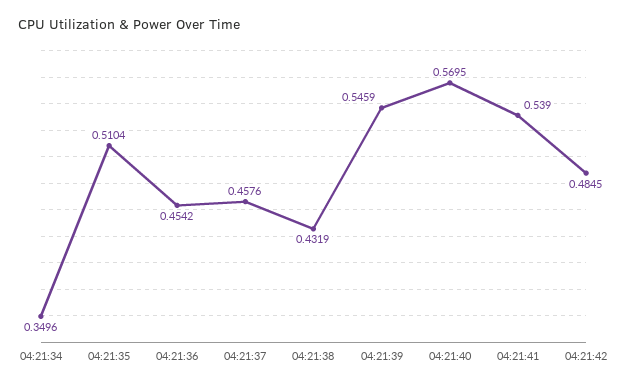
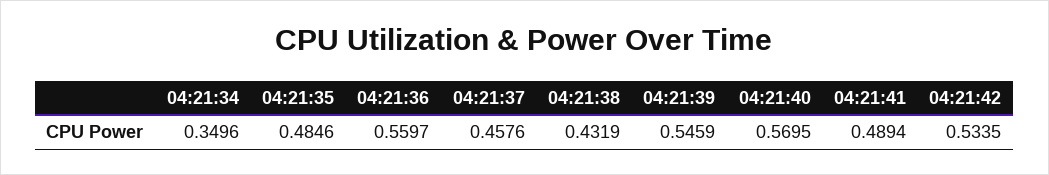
  {
    "04:21:34": 0.3496,
-   "04:21:35": 0.5104,
+   "04:21:35": 0.4846,
-   "04:21:36": 0.4542,
+   "04:21:36": 0.5597,
    "04:21:37": 0.4576,
    "04:21:38": 0.4319,
    "04:21:39": 0.5459,
    "04:21:40": 0.5695,
-   "04:21:41": 0.539,
+   "04:21:41": 0.4894,
-   "04:21:42": 0.4845
+   "04:21:42": 0.5335
  }

